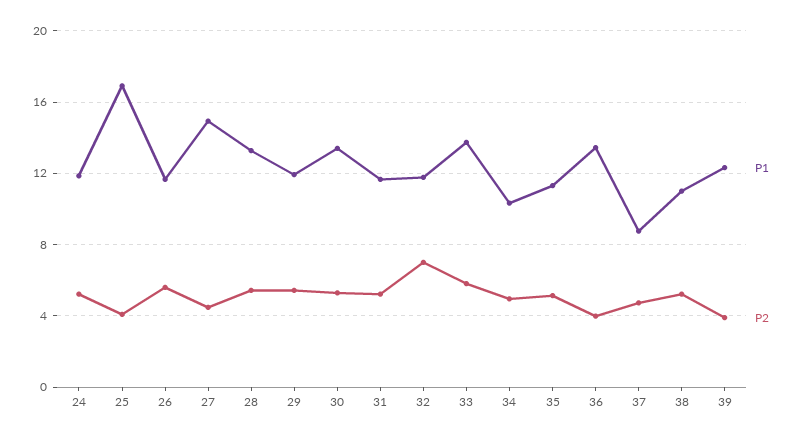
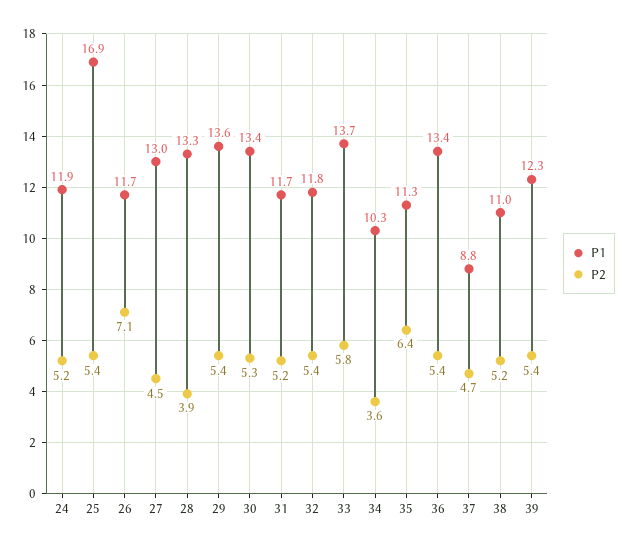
  {
    "P1": {
      "24": 11.9,
      "25": 16.9,
      "26": 11.7,
-     "27": 15,
+     "27": 13,
      "28": 13.3,
-     "29": 12,
+     "29": 13.6,
      "30": 13.4,
      "31": 11.7,
      "32": 11.8,
      "33": 13.7,
      "34": 10.3,
      "35": 11.3,
      "36": 13.4,
      "37": 8.8,
      "38": 11,
      "39": 12.3
    },
    "P2": {
      "24": 5.2,
-     "25": 4,
+     "25": 5.4,
-     "26": 5.5,
+     "26": 7.1,
      "27": 4.5,
-     "28": 5.5,
+     "28": 3.9,
      "29": 5.4,
      "30": 5.3,
      "31": 5.2,
-     "32": 7,
+     "32": 5.4,
      "33": 5.8,
-     "34": 5,
+     "34": 3.6,
-     "35": 5,
+     "35": 6.4,
-     "36": 4,
+     "36": 5.4,
      "37": 4.7,
      "38": 5.2,
-     "39": 4
+     "39": 5.4
    }
  }

